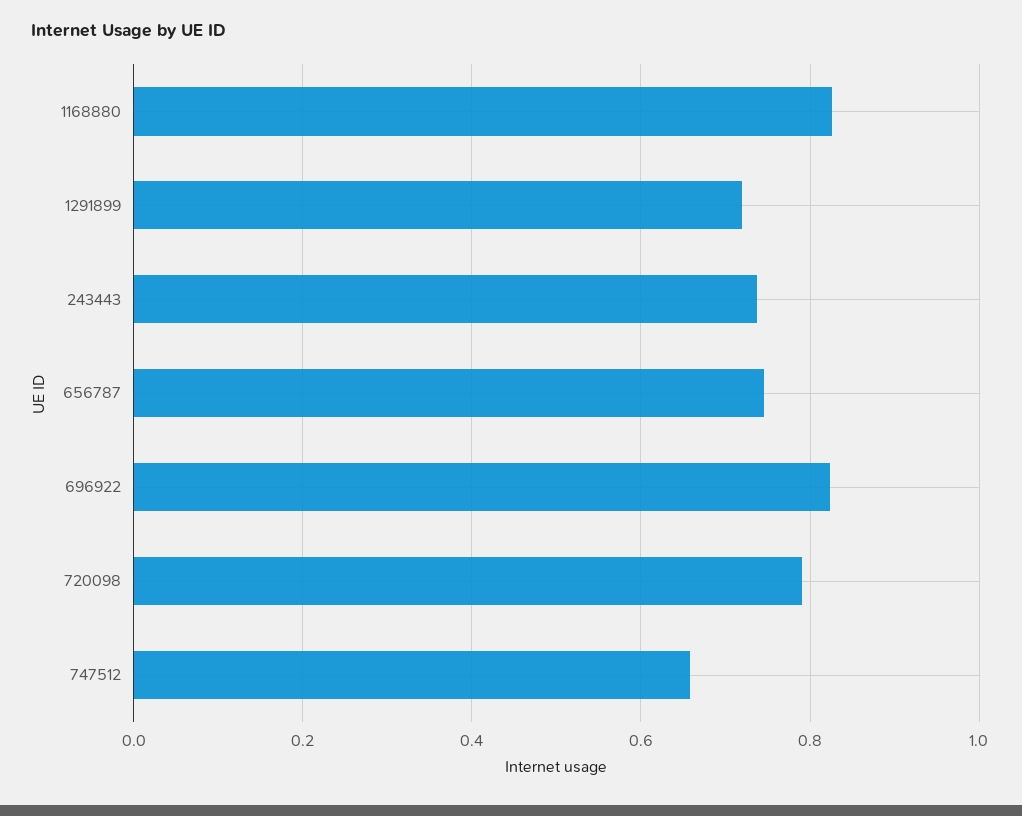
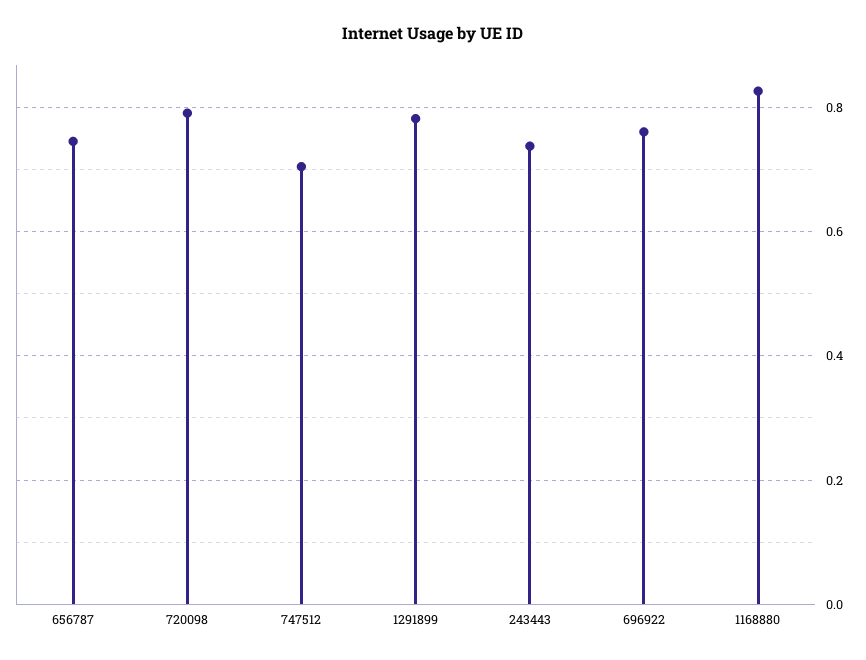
  {
    "1168880": 0.82,
-   "1291899": 0.72,
+   "1291899": 0.78,
    "243443": 0.74,
    "656787": 0.74,
-   "696922": 0.82,
+   "696922": 0.76,
    "720098": 0.8,
-   "747512": 0.66
+   "747512": 0.7
  }

